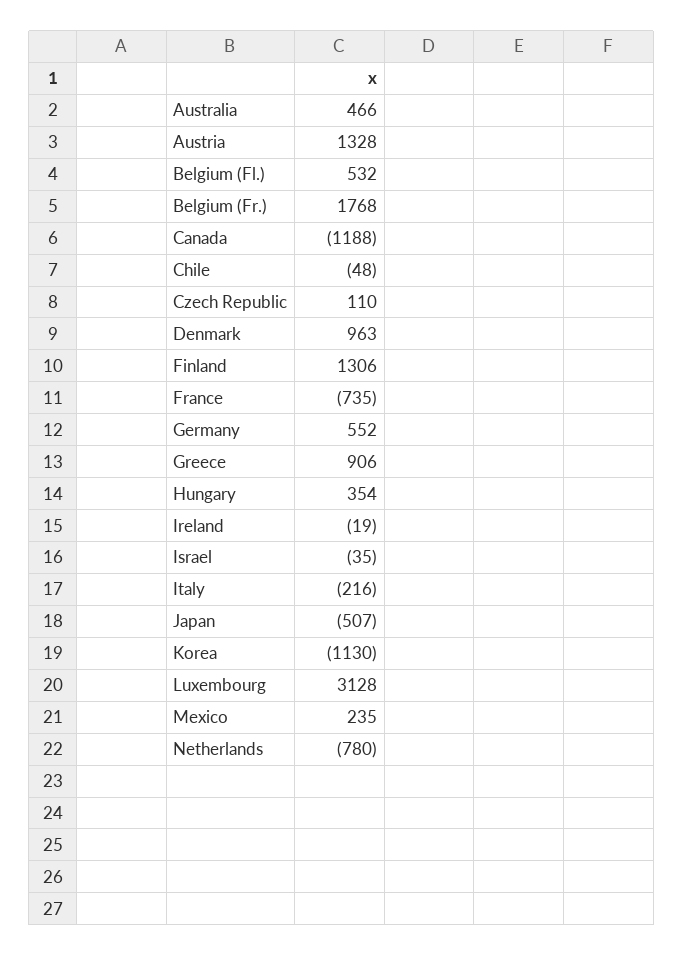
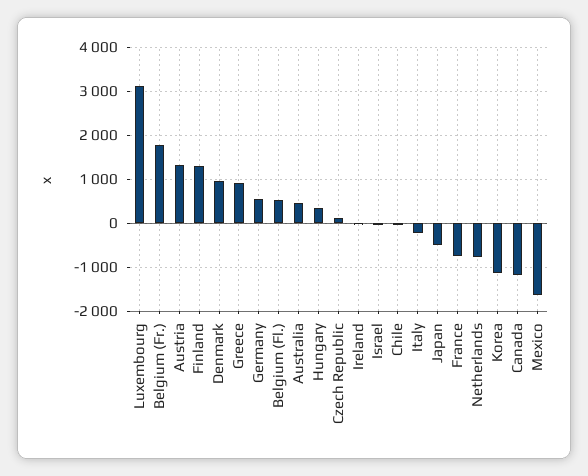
  {
    "Australia": 466,
    "Austria": 1328,
    "Belgium (Fl.)": 532,
    "Belgium (Fr.)": 1768,
    "Canada": -1188,
    "Chile": -48,
    "Czech Republic": 110,
    "Denmark": 963,
    "Finland": 1306,
    "France": -735,
    "Germany": 552,
    "Greece": 906,
    "Hungary": 354,
    "Ireland": -19,
    "Israel": -35,
    "Italy": -216,
    "Japan": -507,
    "Korea": -1130,
    "Luxembourg": 3128,
-   "Mexico": 235,
+   "Mexico": -1600,
    "Netherlands": -780
  }

